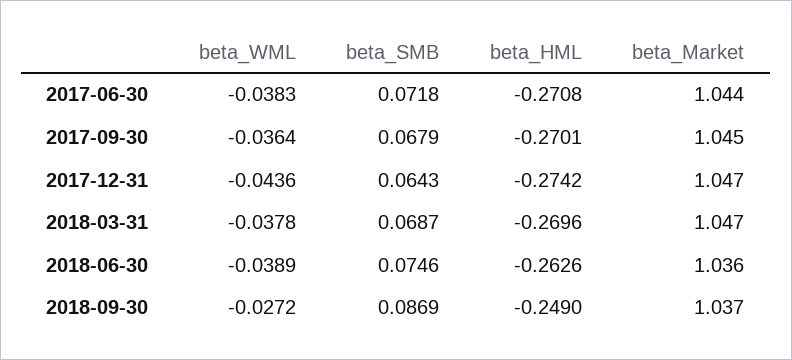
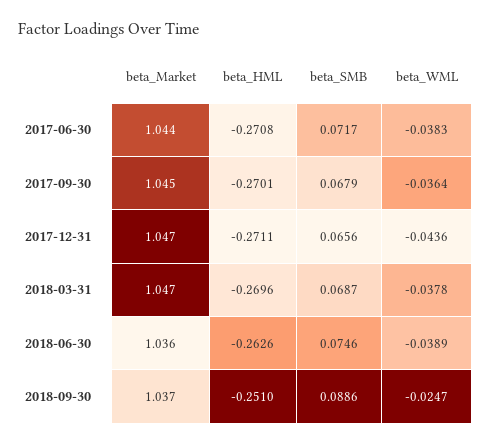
  {
    "beta_WML": {
      "2017-06-30": -0.0383,
      "2017-09-30": -0.0364,
      "2017-12-31": -0.0436,
      "2018-03-31": -0.0378,
      "2018-06-30": -0.0389,
-     "2018-09-30": -0.0272
+     "2018-09-30": -0.0247
    },
    "beta_SMB": {
-     "2017-06-30": 0.0718,
+     "2017-06-30": 0.0717,
      "2017-09-30": 0.0679,
-     "2017-12-31": 0.0643,
+     "2017-12-31": 0.0656,
      "2018-03-31": 0.0687,
      "2018-06-30": 0.0746,
-     "2018-09-30": 0.0869
+     "2018-09-30": 0.0886
    },
    "beta_HML": {
      "2017-06-30": -0.2708,
      "2017-09-30": -0.2701,
-     "2017-12-31": -0.2742,
+     "2017-12-31": -0.2711,
      "2018-03-31": -0.2696,
      "2018-06-30": -0.2626,
-     "2018-09-30": -0.249
+     "2018-09-30": -0.251
    },
    "beta_Market": {
      "2017-06-30": 1.044,
      "2017-09-30": 1.045,
      "2017-12-31": 1.047,
      "2018-03-31": 1.047,
      "2018-06-30": 1.036,
      "2018-09-30": 1.037
    }
  }

